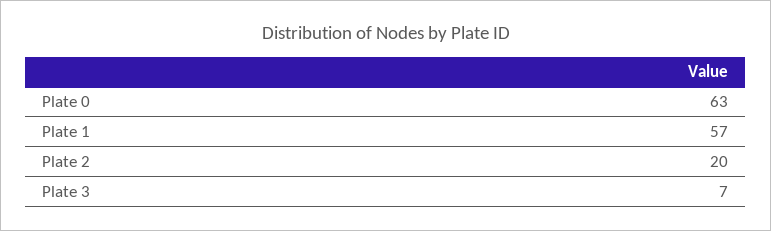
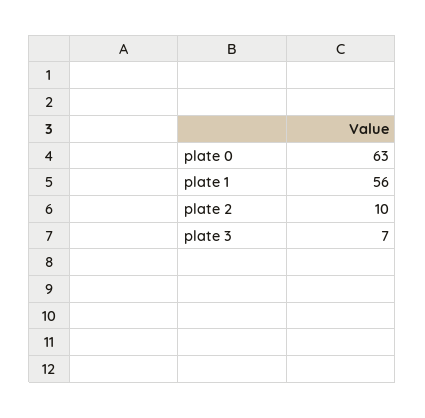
  {
    "Plate 0": 63,
-   "Plate 1": 57,
+   "Plate 1": 56,
-   "Plate 2": 20,
+   "Plate 2": 10,
    "Plate 3": 7
  }

